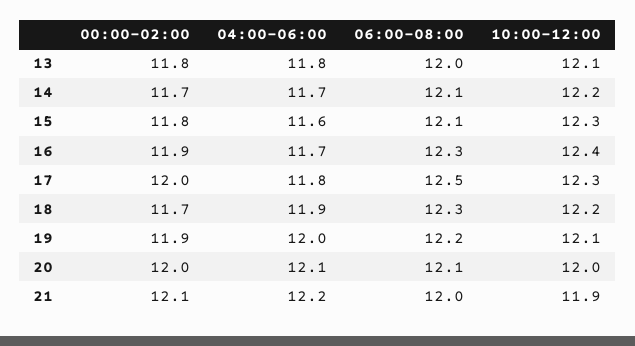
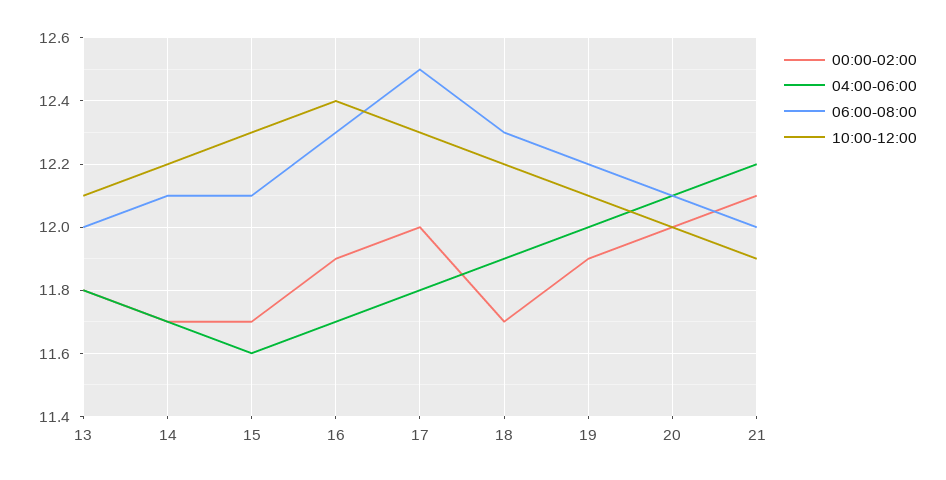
  {
    "00:00-02:00": {
      "13": 11.8,
      "14": 11.7,
-     "15": 11.8,
+     "15": 11.7,
      "16": 11.9,
      "17": 12,
      "18": 11.7,
      "19": 11.9,
      "20": 12,
      "21": 12.1
    },
    "04:00-06:00": {
      "13": 11.8,
      "14": 11.7,
      "15": 11.6,
      "16": 11.7,
      "17": 11.8,
      "18": 11.9,
      "19": 12,
      "20": 12.1,
      "21": 12.2
    },
    "06:00-08:00": {
      "13": 12,
      "14": 12.1,
      "15": 12.1,
      "16": 12.3,
      "17": 12.5,
      "18": 12.3,
      "19": 12.2,
      "20": 12.1,
      "21": 12
    },
    "10:00-12:00": {
      "13": 12.1,
      "14": 12.2,
      "15": 12.3,
      "16": 12.4,
      "17": 12.3,
      "18": 12.2,
      "19": 12.1,
      "20": 12,
      "21": 11.9
    }
  }

